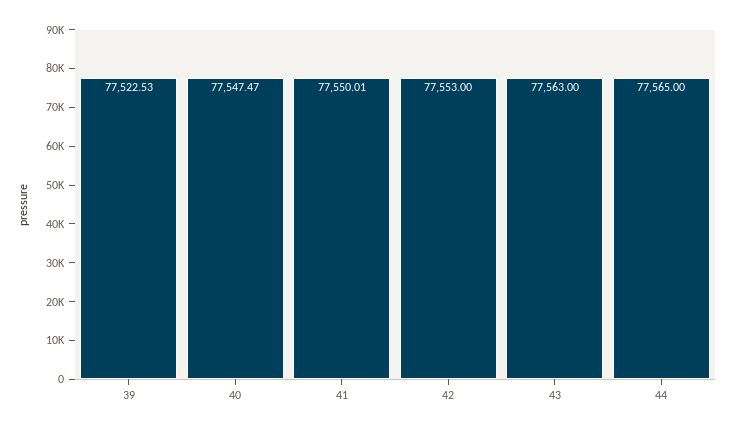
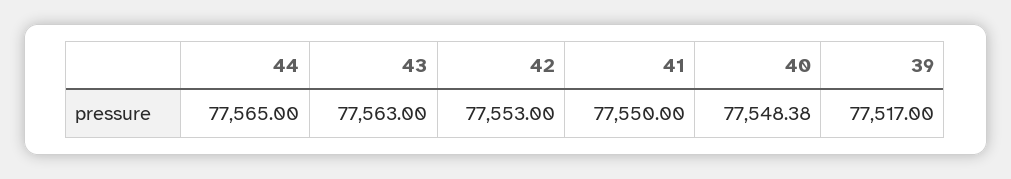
  {
-   "39": 77522.53,
+   "39": 77517,
-   "40": 77547.47,
+   "40": 77548.38,
-   "41": 77550.01,
+   "41": 77550,
    "42": 77553,
    "43": 77563,
    "44": 77565
  }

